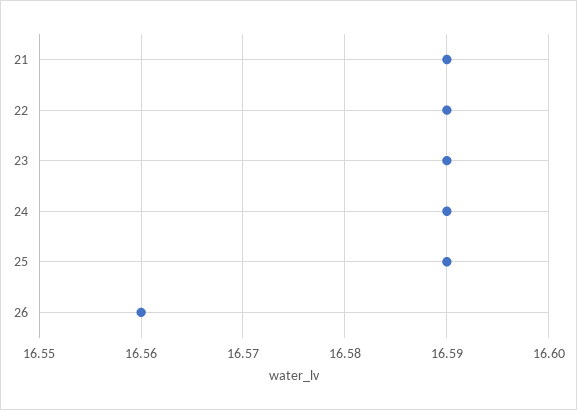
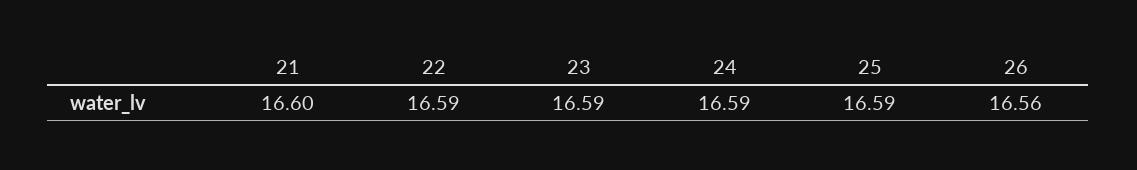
  {
-   "21": 16.59,
+   "21": 16.6,
    "22": 16.59,
    "23": 16.59,
    "24": 16.59,
    "25": 16.59,
    "26": 16.56
  }

